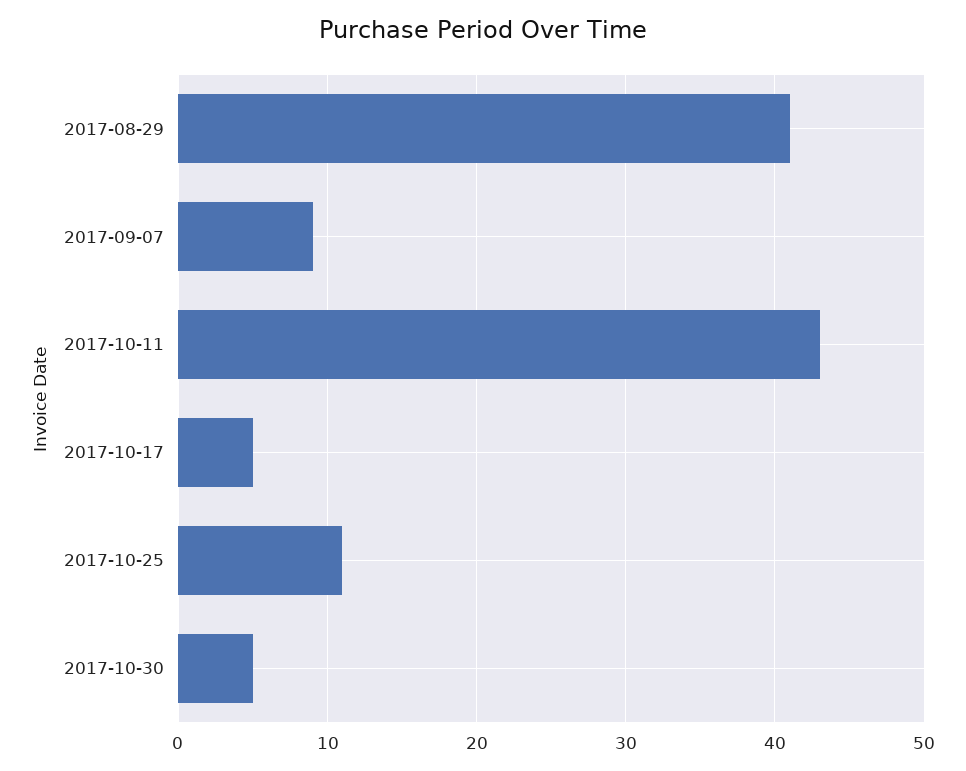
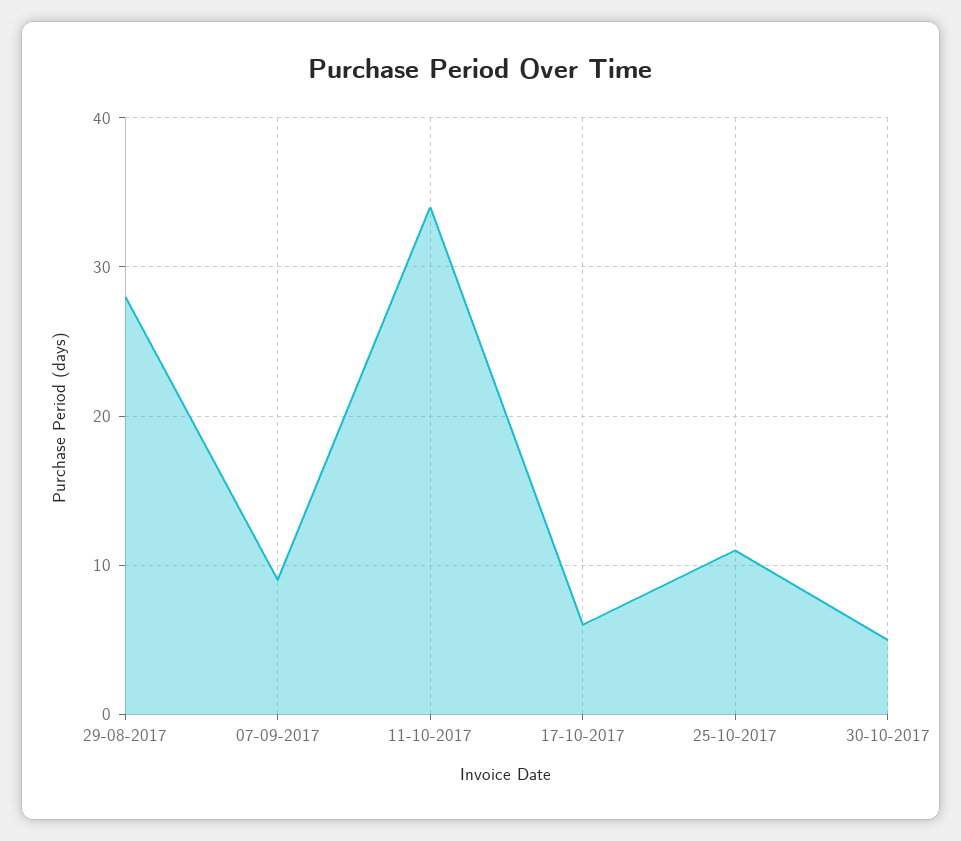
  {
-   "2017-08-29": 41,
+   "2017-08-29": 28,
    "2017-09-07": 9,
-   "2017-10-11": 43,
+   "2017-10-11": 34,
-   "2017-10-17": 5,
+   "2017-10-17": 6,
    "2017-10-25": 11,
    "2017-10-30": 5
  }

